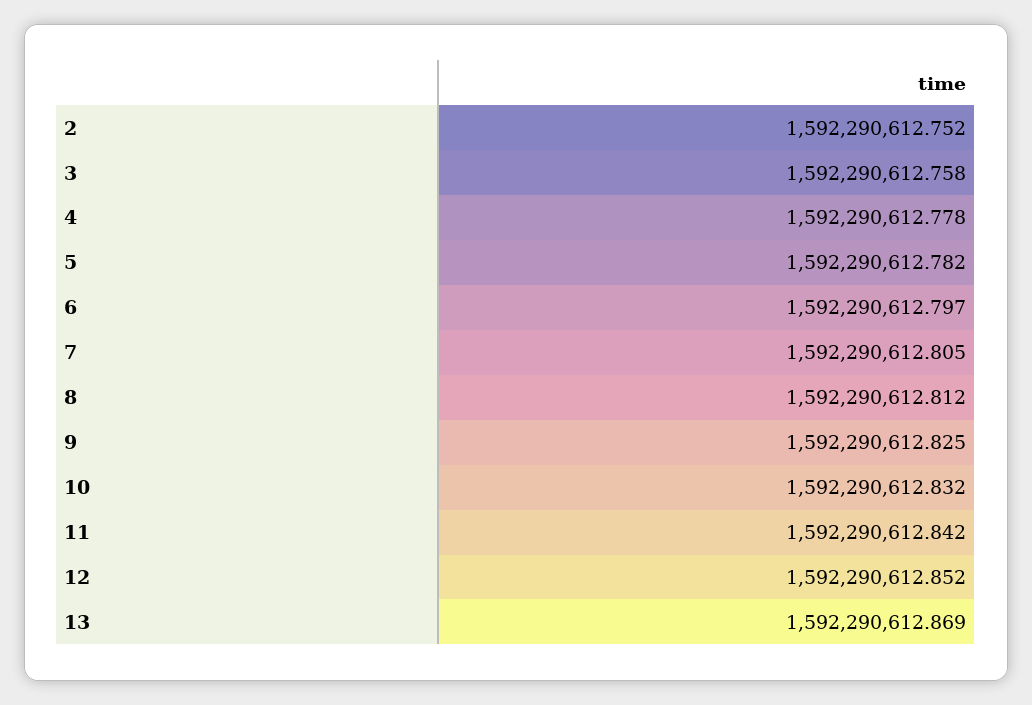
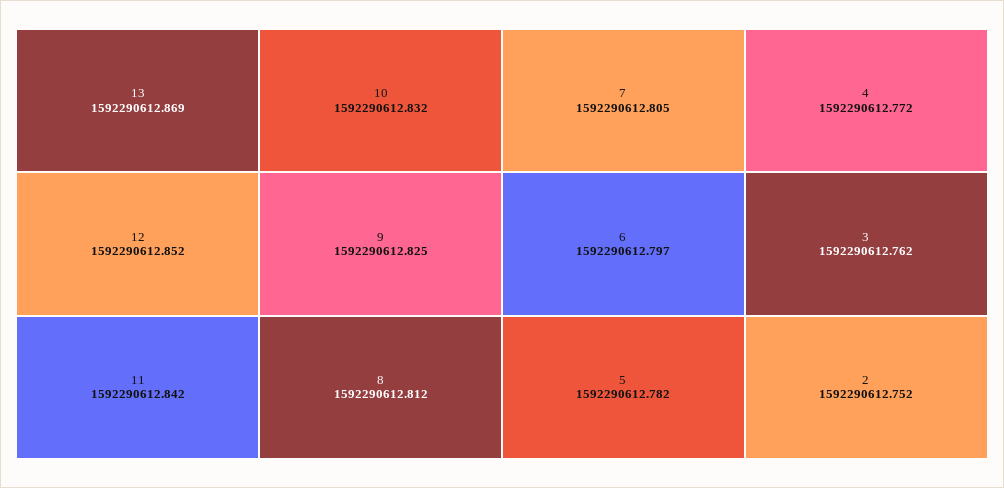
  {
    "2": 1592290612.752,
-   "3": 1592290612.758,
+   "3": 1592290612.762,
-   "4": 1592290612.778,
+   "4": 1592290612.772,
    "5": 1592290612.782,
    "6": 1592290612.797,
    "7": 1592290612.805,
    "8": 1592290612.812,
    "9": 1592290612.825,
    "10": 1592290612.832,
    "11": 1592290612.842,
    "12": 1592290612.852,
    "13": 1592290612.869
  }

